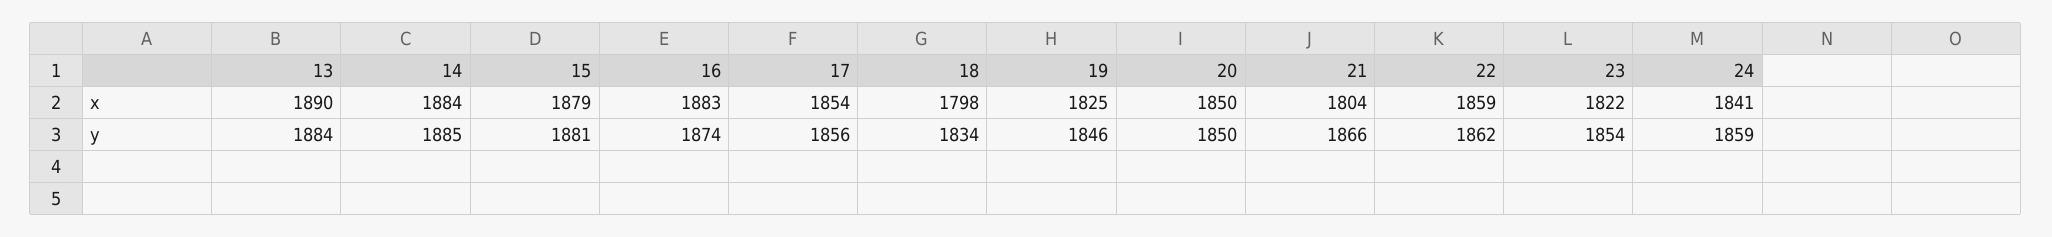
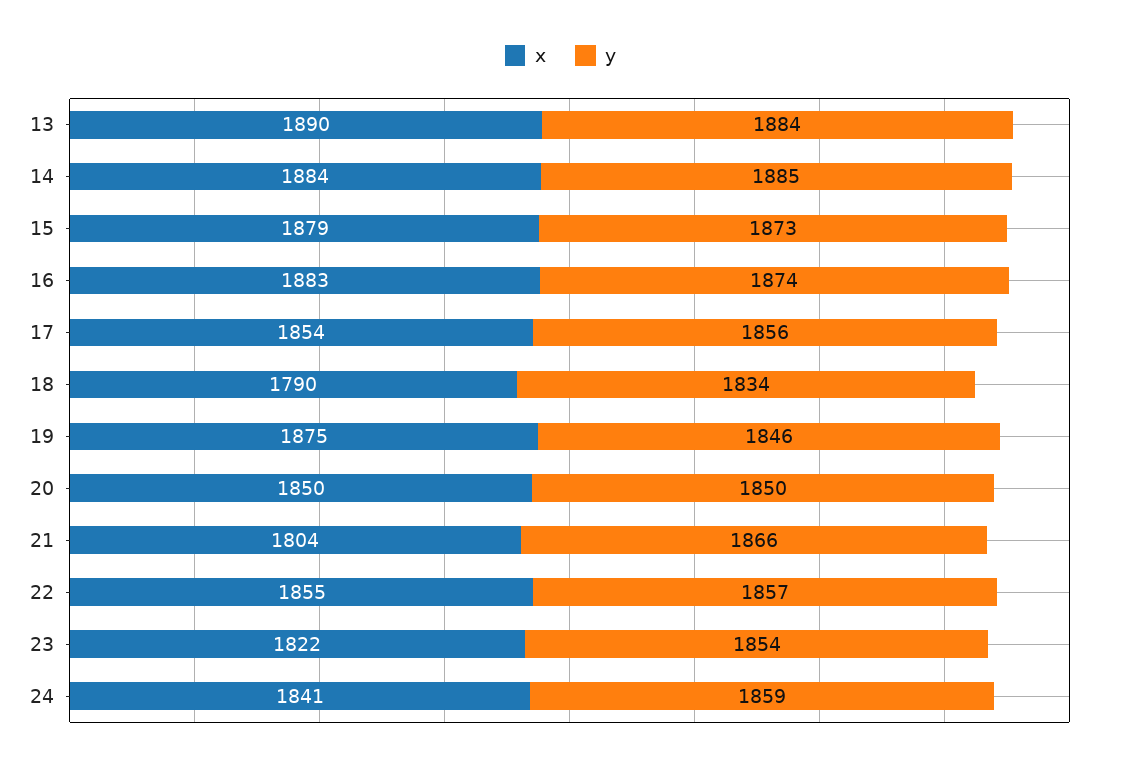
  {
    "x": {
      "13": 1890,
      "14": 1884,
      "15": 1879,
      "16": 1883,
      "17": 1854,
-     "18": 1798,
+     "18": 1790,
-     "19": 1825,
+     "19": 1875,
      "20": 1850,
      "21": 1804,
-     "22": 1859,
+     "22": 1855,
      "23": 1822,
      "24": 1841
    },
    "y": {
      "13": 1884,
      "14": 1885,
-     "15": 1881,
+     "15": 1873,
      "16": 1874,
      "17": 1856,
      "18": 1834,
      "19": 1846,
      "20": 1850,
      "21": 1866,
-     "22": 1862,
+     "22": 1857,
      "23": 1854,
      "24": 1859
    }
  }

